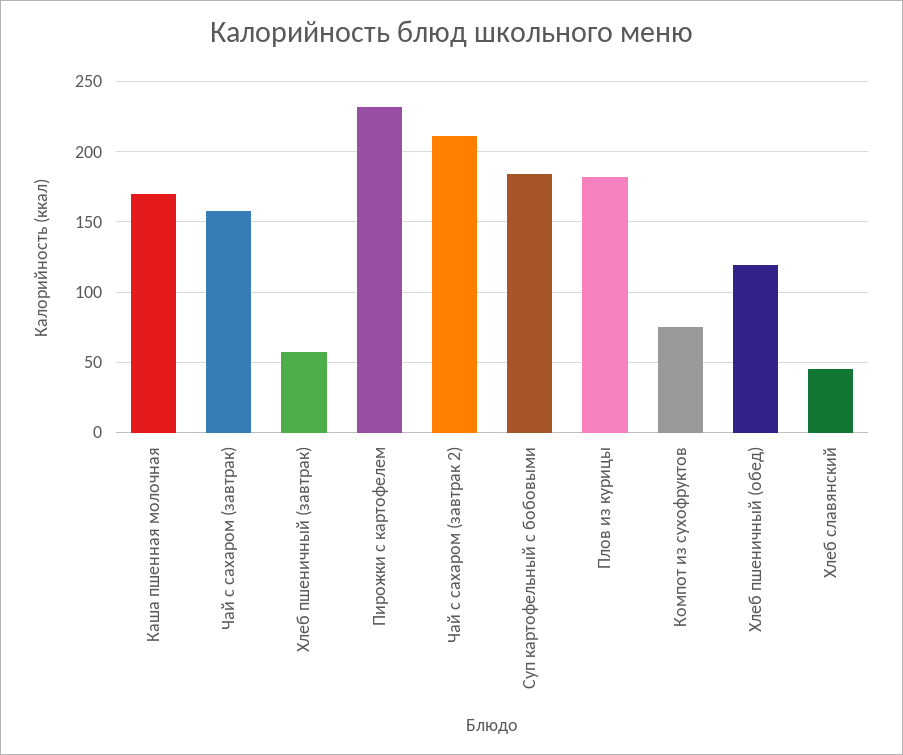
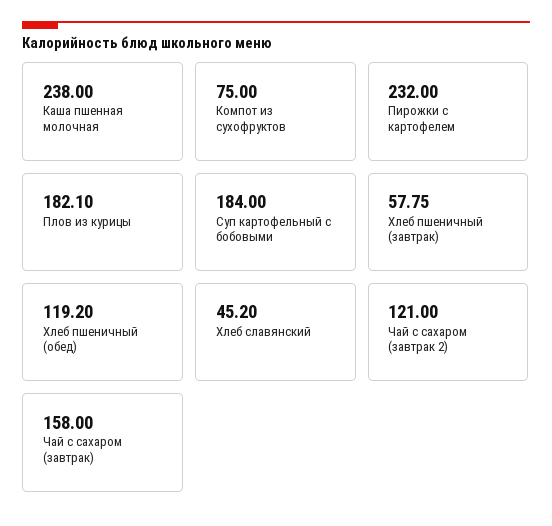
  {
-   "Каша пшенная молочная": 170,
+   "Каша пшенная молочная": 238,
    "Чай с сахаром (завтрак)": 158,
    "Хлеб пшеничный (завтрак)": 57.75,
    "Пирожки с картофелем": 232,
-   "Чай с сахаром (завтрак 2)": 210,
+   "Чай с сахаром (завтрак 2)": 121,
    "Суп картофельный с бобовыми": 184,
    "Плов из курицы": 182.1,
    "Компот из сухофруктов": 75,
    "Хлеб пшеничный (обед)": 119.2,
    "Хлеб славянский": 45.2
  }

